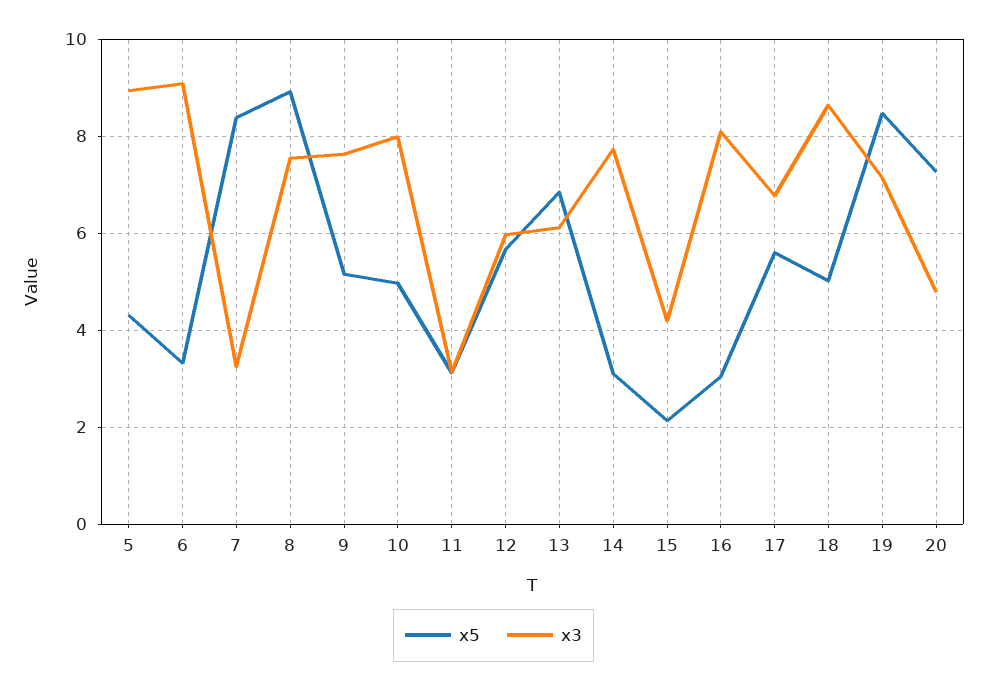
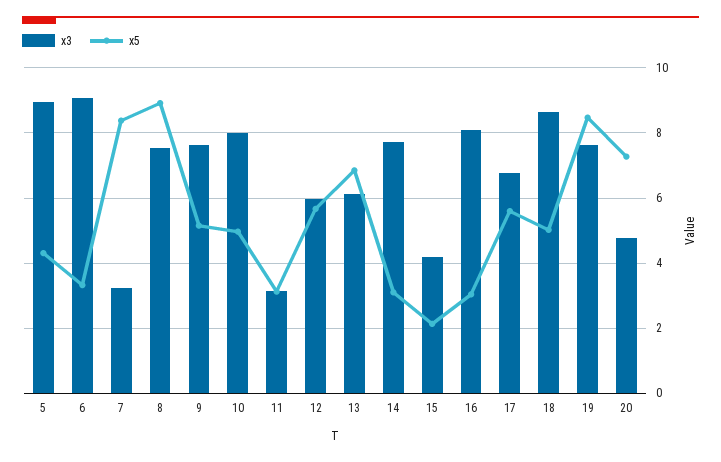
  {
    "x5": {
      "5": 4.4,
      "6": 3.4,
      "7": 8.4,
      "8": 9,
      "9": 5.2,
      "10": 5,
      "11": 3.2,
      "12": 5.6,
      "13": 6.8,
      "14": 3.2,
      "15": 2.2,
      "16": 3,
      "17": 5.6,
      "18": 5,
      "19": 8.4,
      "20": 7.2
    },
    "x3": {
      "5": 9,
      "6": 9,
      "7": 3.2,
      "8": 7.6,
      "9": 7.6,
      "10": 8,
      "11": 3.2,
      "12": 6,
      "13": 6.2,
      "14": 7.8,
      "15": 4.2,
      "16": 8,
      "17": 6.8,
      "18": 8.6,
-     "19": 7.2,
+     "19": 7.6,
      "20": 4.8
    }
  }

